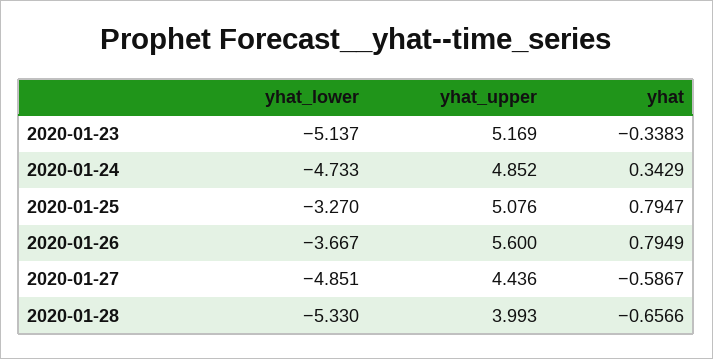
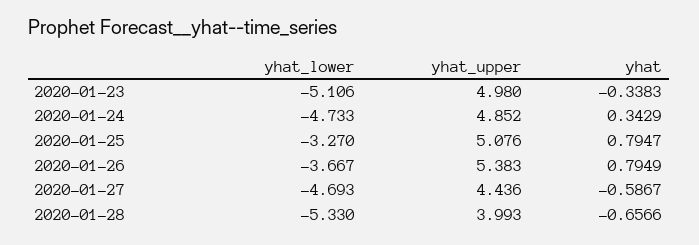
  {
    "yhat_lower": {
-     "2020-01-23": -5.137,
+     "2020-01-23": -5.106,
      "2020-01-24": -4.733,
      "2020-01-25": -3.27,
      "2020-01-26": -3.667,
-     "2020-01-27": -4.851,
+     "2020-01-27": -4.693,
      "2020-01-28": -5.33
    },
    "yhat_upper": {
-     "2020-01-23": 5.169,
+     "2020-01-23": 4.98,
      "2020-01-24": 4.852,
      "2020-01-25": 5.076,
-     "2020-01-26": 5.6,
+     "2020-01-26": 5.383,
      "2020-01-27": 4.436,
      "2020-01-28": 3.993
    },
    "yhat": {
      "2020-01-23": -0.3383,
      "2020-01-24": 0.3429,
      "2020-01-25": 0.7947,
      "2020-01-26": 0.7949,
      "2020-01-27": -0.5867,
      "2020-01-28": -0.6566
    }
  }

